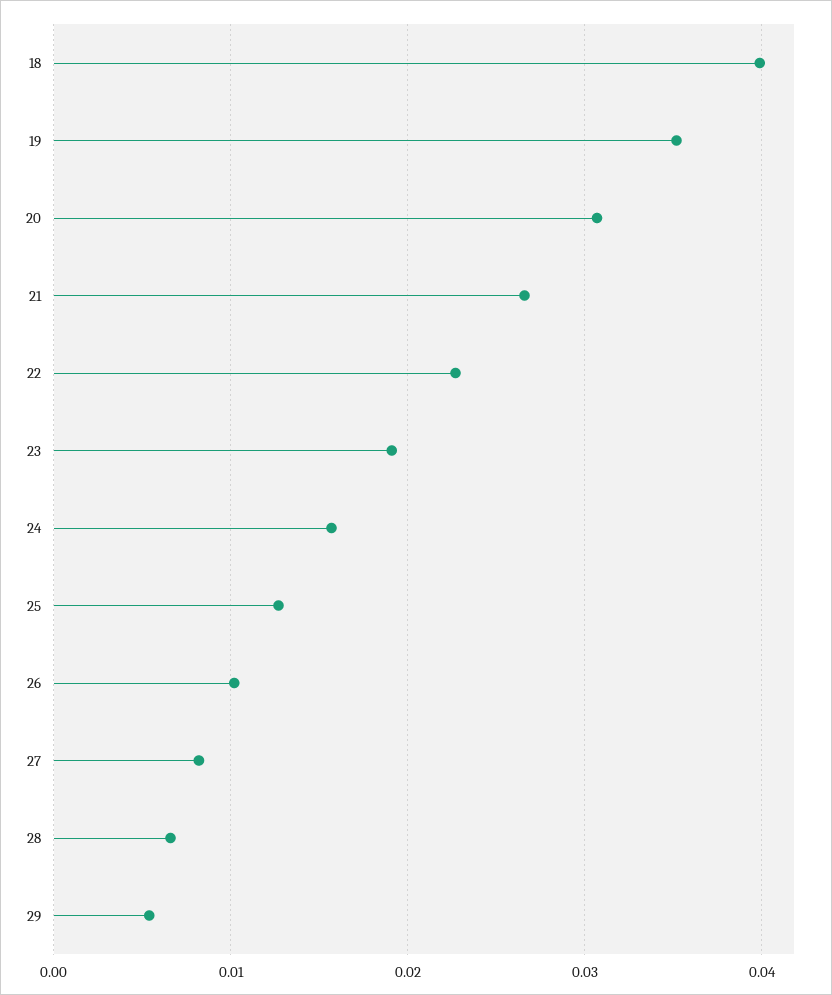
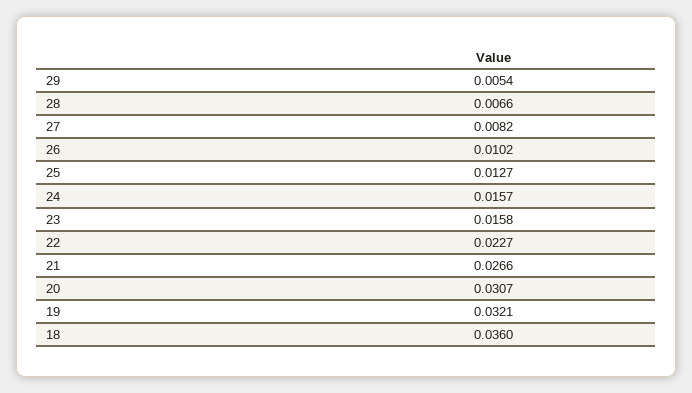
  {
-   "18": 0.04,
+   "18": 0.036,
-   "19": 0.035,
+   "19": 0.0321,
    "20": 0.0307,
    "21": 0.0266,
    "22": 0.0227,
-   "23": 0.019,
+   "23": 0.0158,
    "24": 0.0157,
    "25": 0.0127,
    "26": 0.0102,
    "27": 0.0082,
    "28": 0.0066,
    "29": 0.0054
  }

